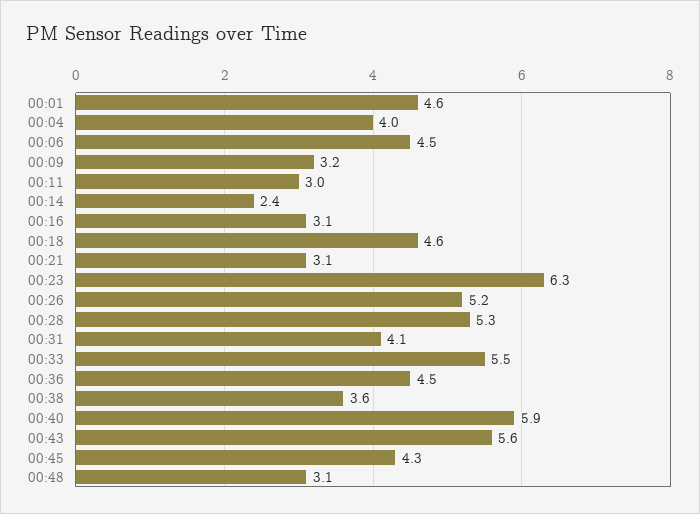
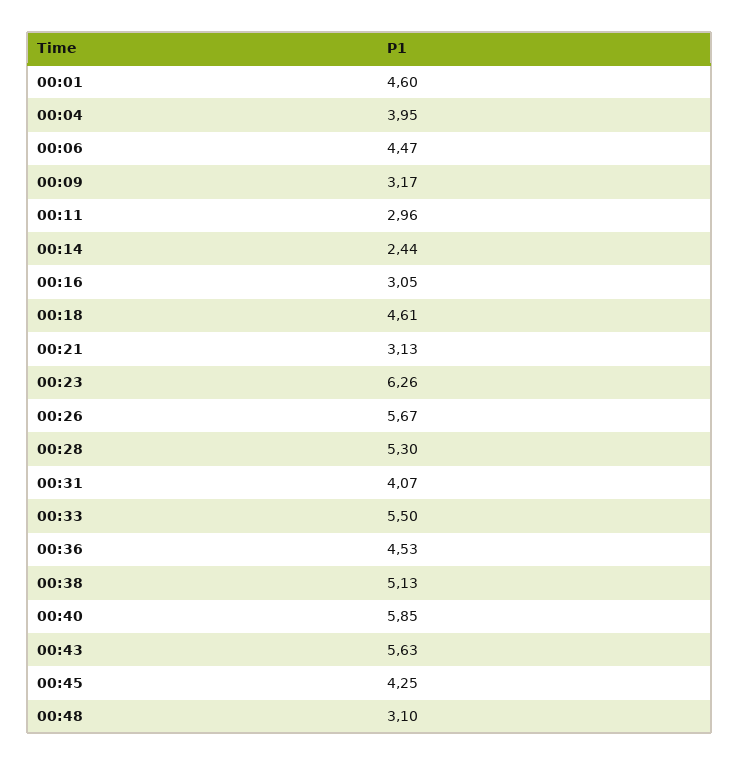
  {
    "00:01": 4.6,
    "00:04": 3.95,
    "00:06": 4.47,
    "00:09": 3.17,
    "00:11": 2.96,
    "00:14": 2.44,
    "00:16": 3.05,
    "00:18": 4.61,
    "00:21": 3.13,
    "00:23": 6.26,
-   "00:26": 5.2,
+   "00:26": 5.67,
    "00:28": 5.3,
    "00:31": 4.07,
    "00:33": 5.5,
    "00:36": 4.53,
-   "00:38": 3.6,
+   "00:38": 5.13,
    "00:40": 5.85,
    "00:43": 5.63,
    "00:45": 4.25,
    "00:48": 3.1
  }

